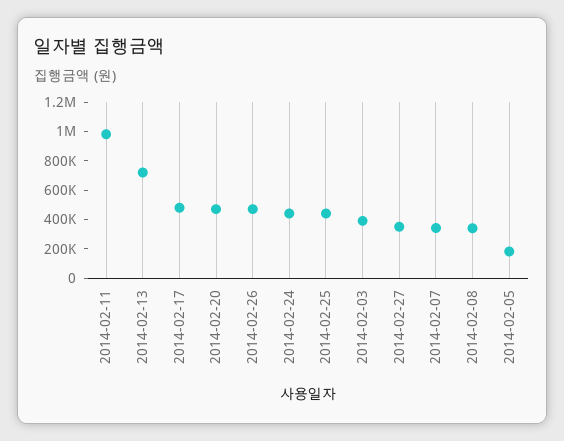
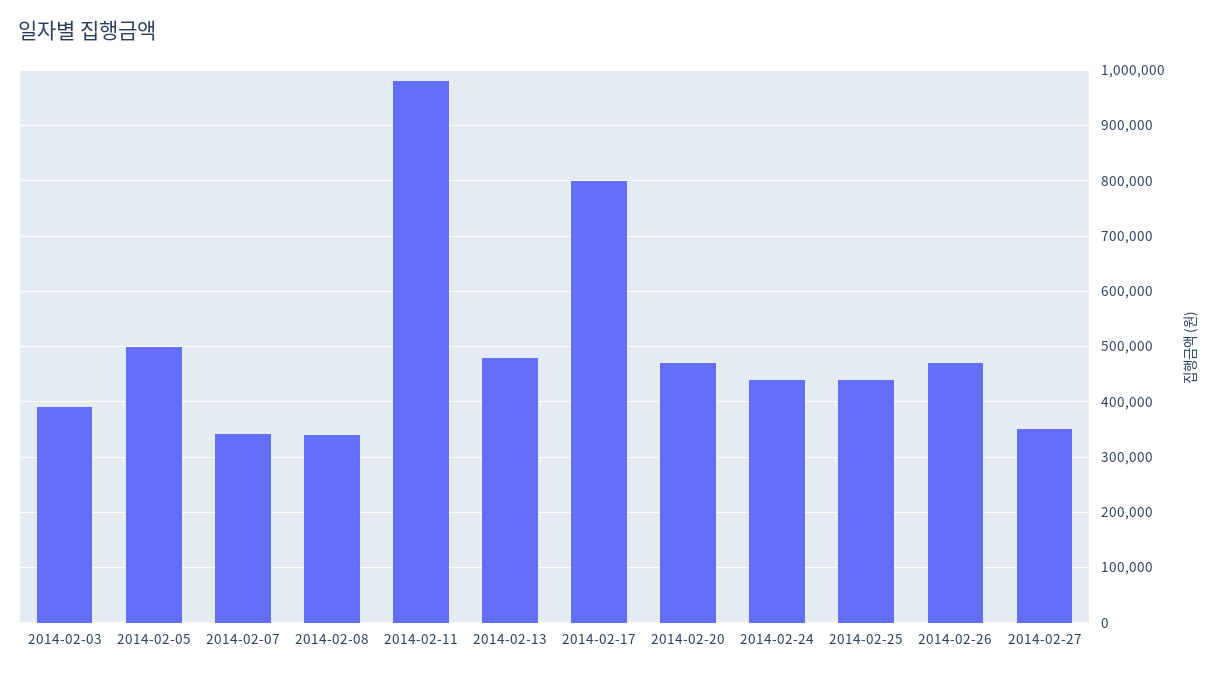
  {
    "2014-02-11": 980000,
-   "2014-02-13": 700000,
+   "2014-02-13": 480000,
-   "2014-02-17": 500000,
+   "2014-02-17": 800000,
    "2014-02-20": 480000,
    "2014-02-26": 480000,
    "2014-02-24": 440000,
    "2014-02-25": 440000,
    "2014-02-03": 400000,
    "2014-02-27": 360000,
    "2014-02-07": 340000,
    "2014-02-08": 340000,
-   "2014-02-05": 200000
+   "2014-02-05": 500000
  }

